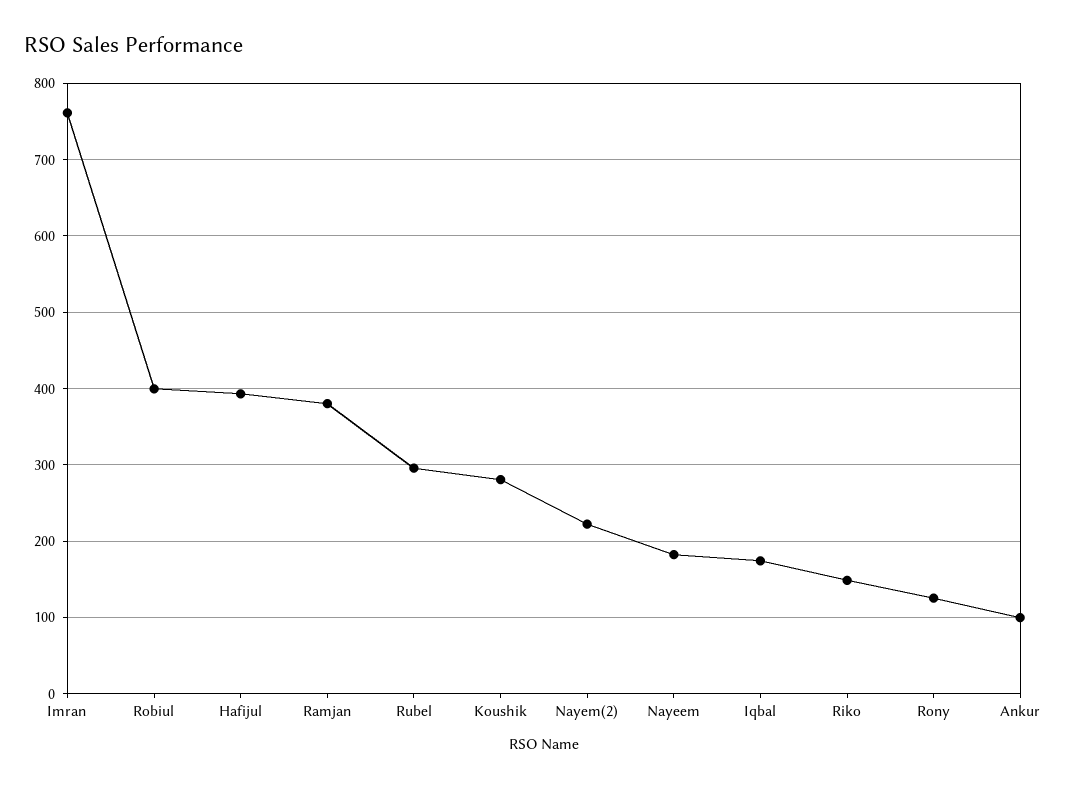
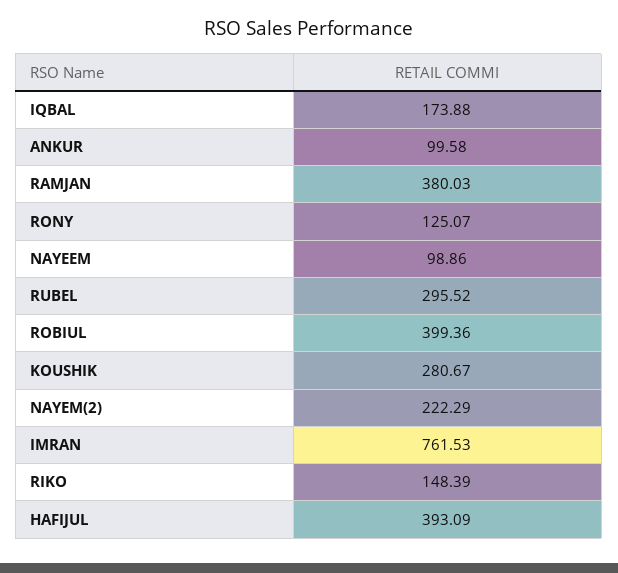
  {
    "Imran": 761.53,
    "Robiul": 399.36,
    "Hafijul": 393.09,
    "Ramjan": 380.03,
    "Rubel": 295.52,
    "Koushik": 280.67,
    "Nayem(2)": 222.29,
-   "Nayeem": 180,
+   "Nayeem": 98.86,
    "Iqbal": 173.88,
    "Riko": 148.39,
    "Rony": 125.07,
    "Ankur": 99.58
  }

